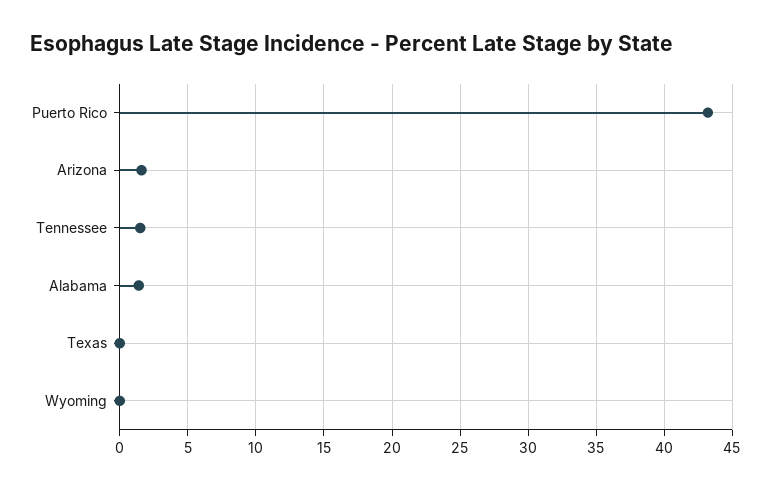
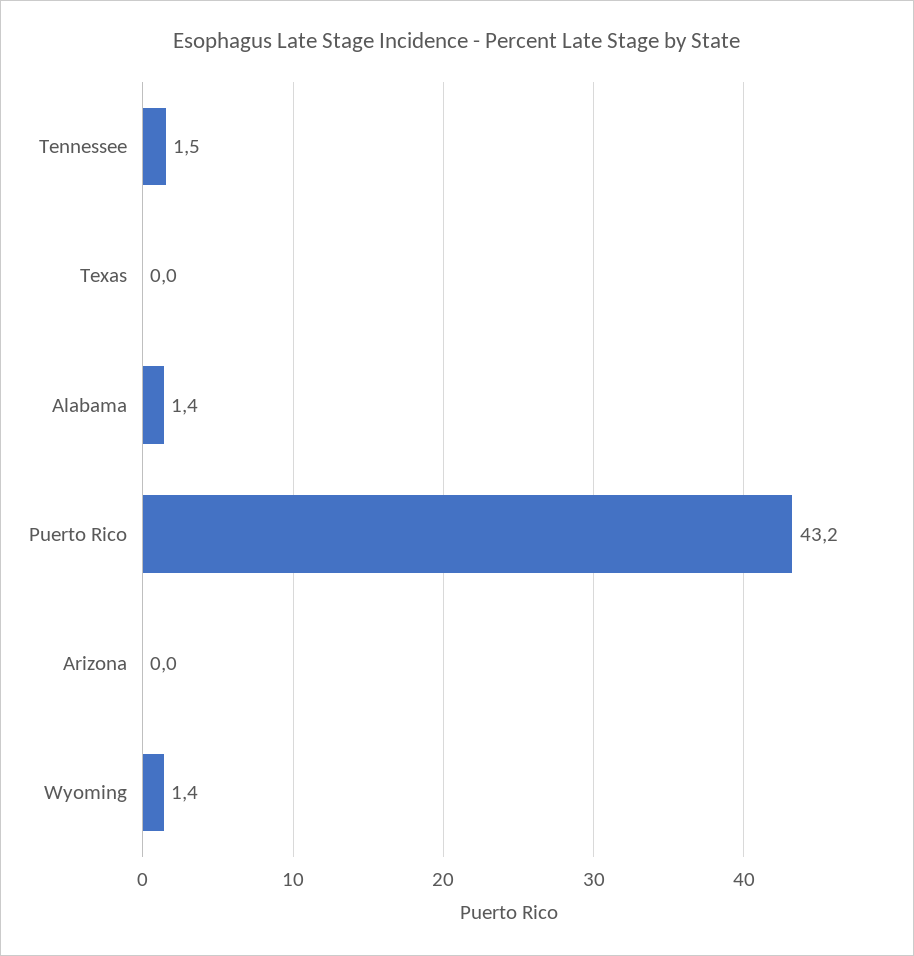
  {
    "Puerto Rico": 43.2,
-   "Arizona": 1.5,
+   "Arizona": 0,
    "Tennessee": 1.5,
    "Alabama": 1.4,
    "Texas": 0,
-   "Wyoming": 0
+   "Wyoming": 1.4
  }

